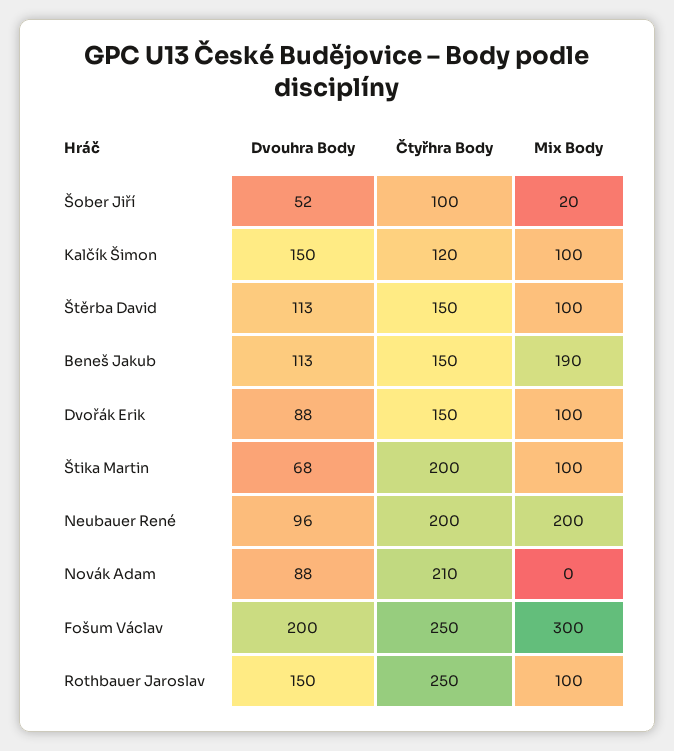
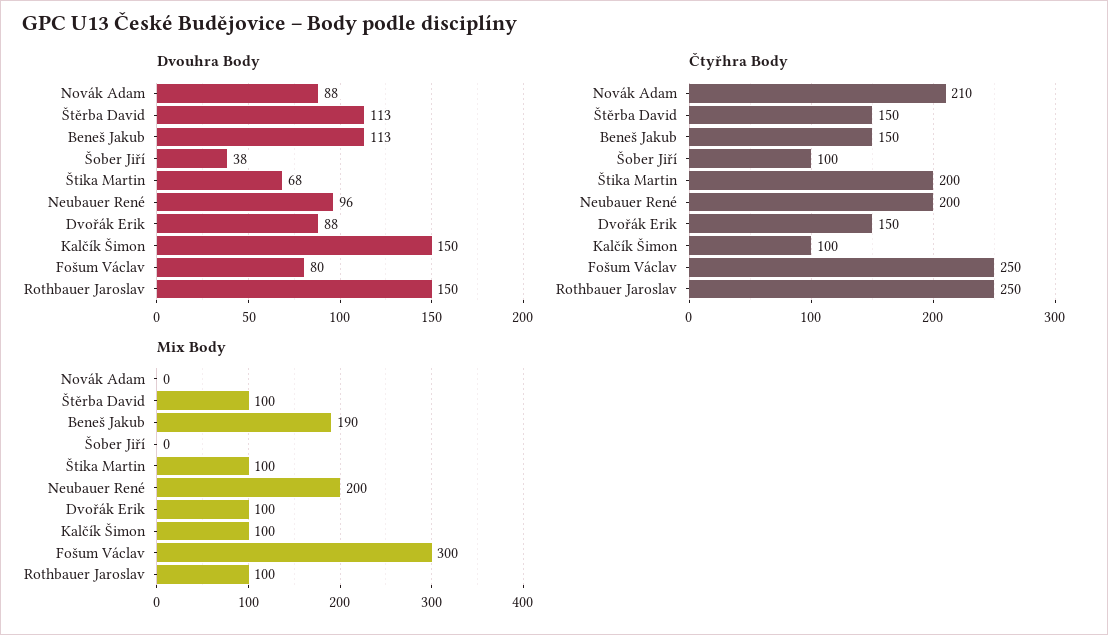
  {
    "Dvouhra Body": {
-     "Šober Jiří": 52,
+     "Šober Jiří": 38,
      "Kalčík Šimon": 150,
      "Štěrba David": 113,
      "Beneš Jakub": 113,
      "Dvořák Erik": 88,
      "Štika Martin": 68,
      "Neubauer René": 96,
      "Novák Adam": 88,
-     "Fošum Václav": 200,
+     "Fošum Václav": 80,
      "Rothbauer Jaroslav": 150
    },
    "Čtyřhra Body": {
      "Šober Jiří": 100,
-     "Kalčík Šimon": 120,
+     "Kalčík Šimon": 100,
      "Štěrba David": 150,
      "Beneš Jakub": 150,
      "Dvořák Erik": 150,
      "Štika Martin": 200,
      "Neubauer René": 200,
      "Novák Adam": 210,
      "Fošum Václav": 250,
      "Rothbauer Jaroslav": 250
    },
    "Mix Body": {
-     "Šober Jiří": 20,
+     "Šober Jiří": 0,
      "Kalčík Šimon": 100,
      "Štěrba David": 100,
      "Beneš Jakub": 190,
      "Dvořák Erik": 100,
      "Štika Martin": 100,
      "Neubauer René": 200,
      "Novák Adam": 0,
      "Fošum Václav": 300,
      "Rothbauer Jaroslav": 100
    }
  }

